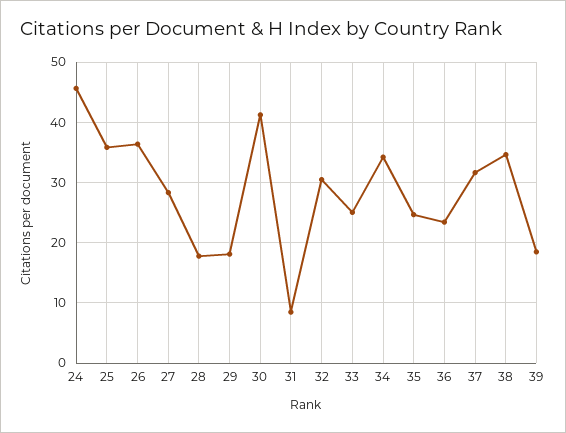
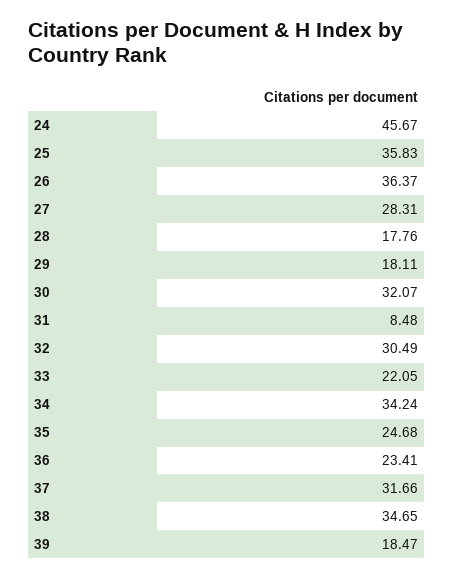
  {
    "24": 45.67,
    "25": 35.83,
    "26": 36.37,
    "27": 28.31,
    "28": 17.76,
    "29": 18.11,
-   "30": 41,
+   "30": 32.07,
    "31": 8.48,
    "32": 30.49,
-   "33": 25,
+   "33": 22.05,
    "34": 34.24,
    "35": 24.68,
    "36": 23.41,
    "37": 31.66,
    "38": 34.65,
    "39": 18.47
  }

